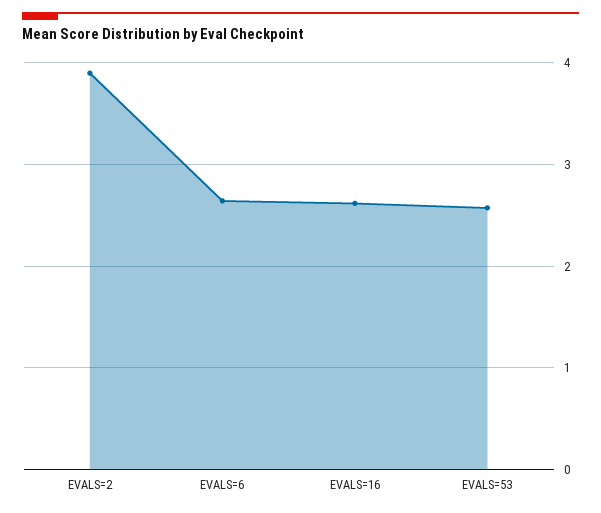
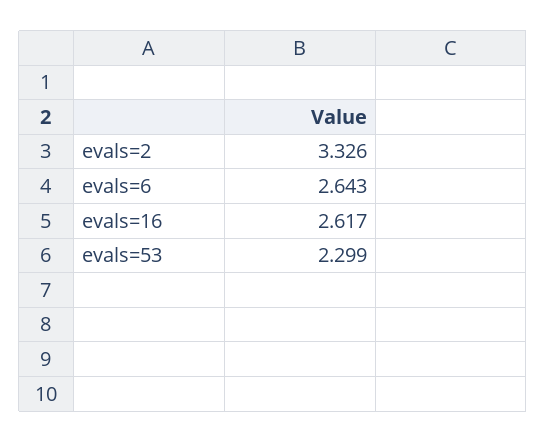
  {
-   "EVALS=2": 3.9,
+   "EVALS=2": 3.326,
    "EVALS=6": 2.643,
    "EVALS=16": 2.617,
-   "EVALS=53": 2.6
+   "EVALS=53": 2.299
  }

